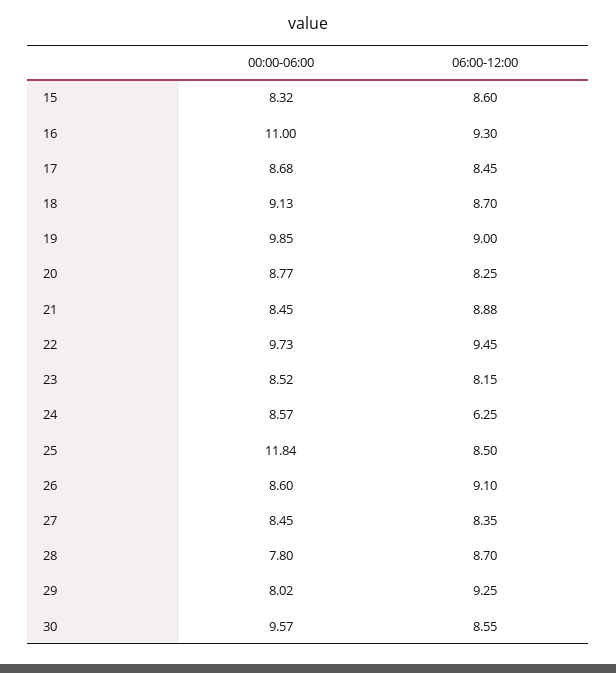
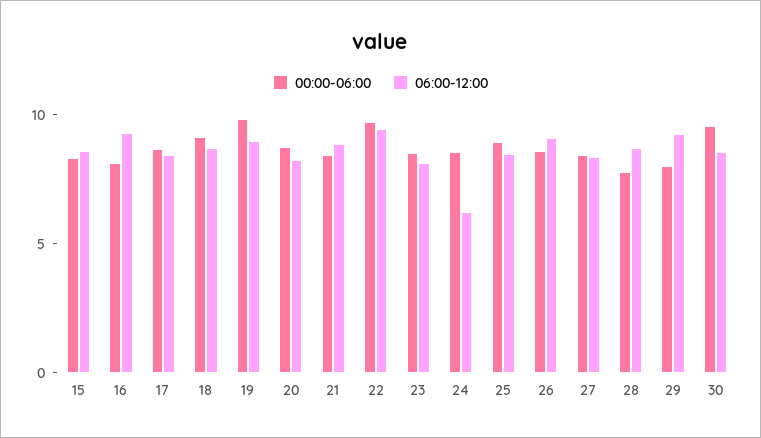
  {
    "00:00-06:00": {
      "15": 8.32,
-     "16": 11,
+     "16": 8,
      "17": 8.68,
      "18": 9.13,
      "19": 9.85,
      "20": 8.77,
      "21": 8.45,
      "22": 9.73,
      "23": 8.52,
      "24": 8.57,
-     "25": 11.84,
+     "25": 9,
      "26": 8.6,
      "27": 8.45,
      "28": 7.8,
      "29": 8.02,
      "30": 9.57
    },
    "06:00-12:00": {
      "15": 8.6,
      "16": 9.3,
      "17": 8.45,
      "18": 8.7,
      "19": 9,
      "20": 8.25,
      "21": 8.88,
      "22": 9.45,
      "23": 8.15,
      "24": 6.25,
      "25": 8.5,
      "26": 9.1,
      "27": 8.35,
      "28": 8.7,
      "29": 9.25,
      "30": 8.55
    }
  }

